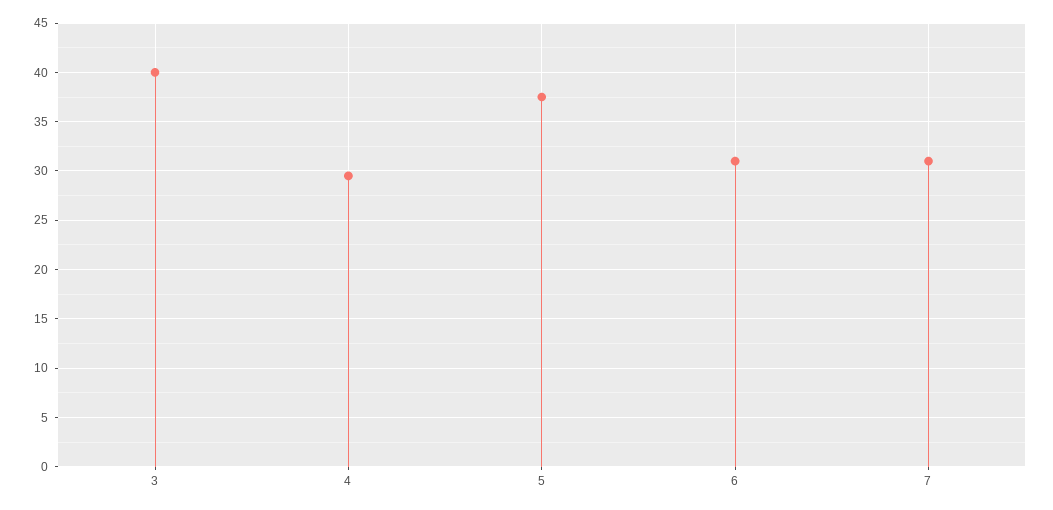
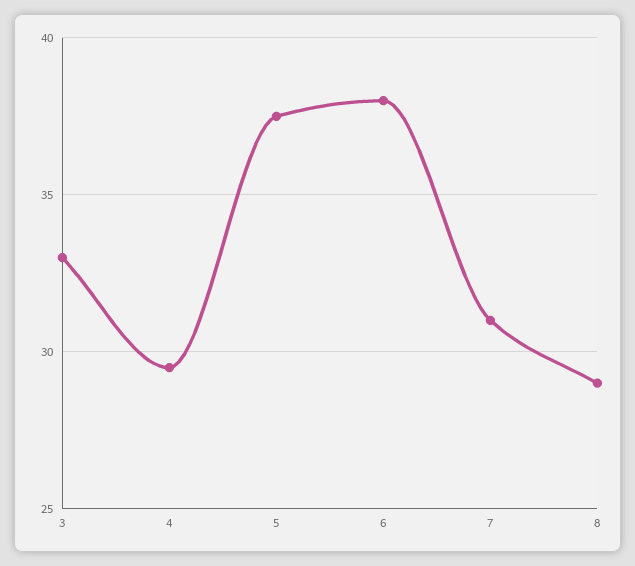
  {
-   "3": 40,
+   "3": 33,
    "4": 29.5,
    "5": 37.5,
-   "6": 31,
+   "6": 38,
-   "7": 31
+   "7": 31,
+   "8": 29
  }

